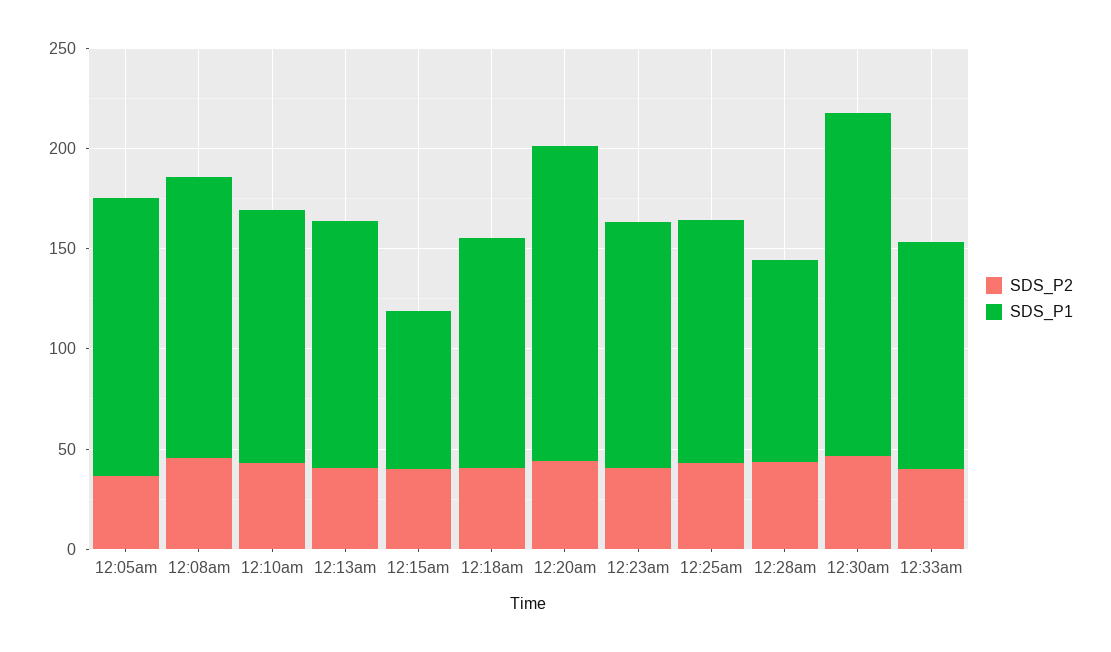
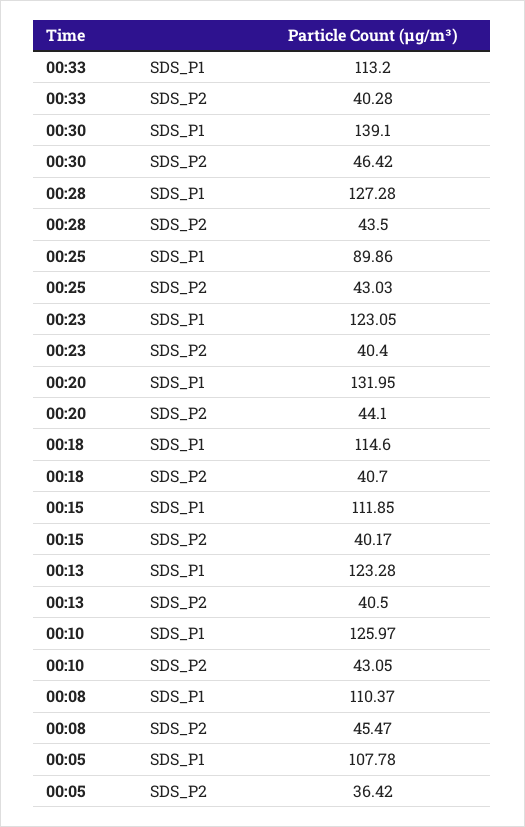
  {
    "SDS_P2": {
      "12:05am": 36.42,
      "12:08am": 45.47,
      "12:10am": 43.05,
      "12:13am": 40.5,
      "12:15am": 40.17,
      "12:18am": 40.7,
      "12:20am": 44.1,
      "12:23am": 40.4,
      "12:25am": 43.03,
      "12:28am": 43.5,
      "12:30am": 46.42,
      "12:33am": 40.28
    },
    "SDS_P1": {
-     "12:05am": 140,
+     "12:05am": 107.78,
-     "12:08am": 140,
+     "12:08am": 110.37,
      "12:10am": 125.97,
      "12:13am": 123.28,
-     "12:15am": 80,
+     "12:15am": 111.85,
      "12:18am": 114.6,
-     "12:20am": 160,
+     "12:20am": 131.95,
      "12:23am": 123.05,
-     "12:25am": 120,
+     "12:25am": 89.86,
-     "12:28am": 100,
+     "12:28am": 127.28,
-     "12:30am": 170,
+     "12:30am": 139.1,
      "12:33am": 113.2
    }
  }

